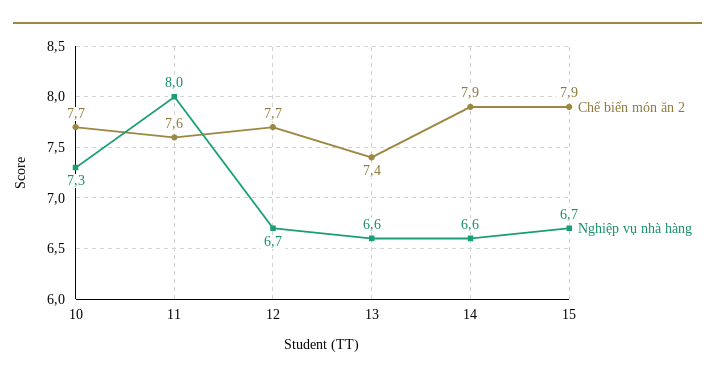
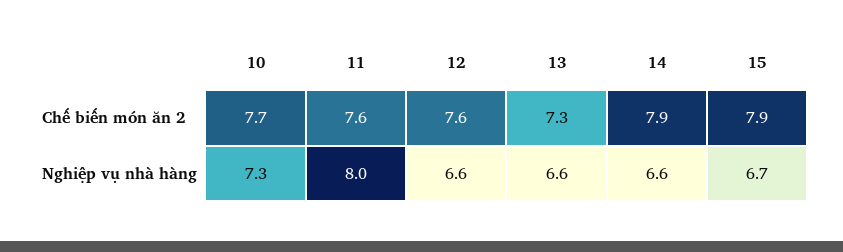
  {
    "Chế biến món ăn 2": {
      "10": 7.7,
      "11": 7.6,
-     "12": 7.7,
+     "12": 7.6,
-     "13": 7.4,
+     "13": 7.3,
      "14": 7.9,
      "15": 7.9
    },
    "Nghiệp vụ nhà hàng": {
      "10": 7.3,
      "11": 8,
-     "12": 6.7,
+     "12": 6.6,
      "13": 6.6,
      "14": 6.6,
      "15": 6.7
    }
  }

